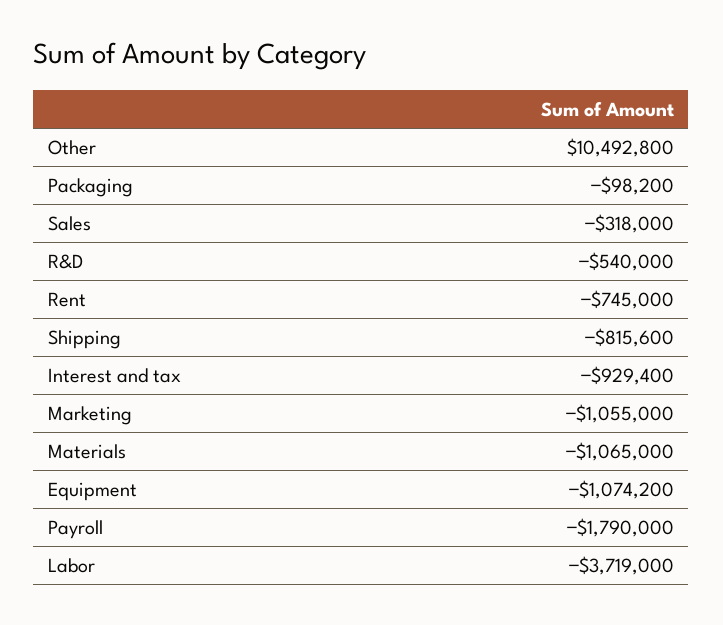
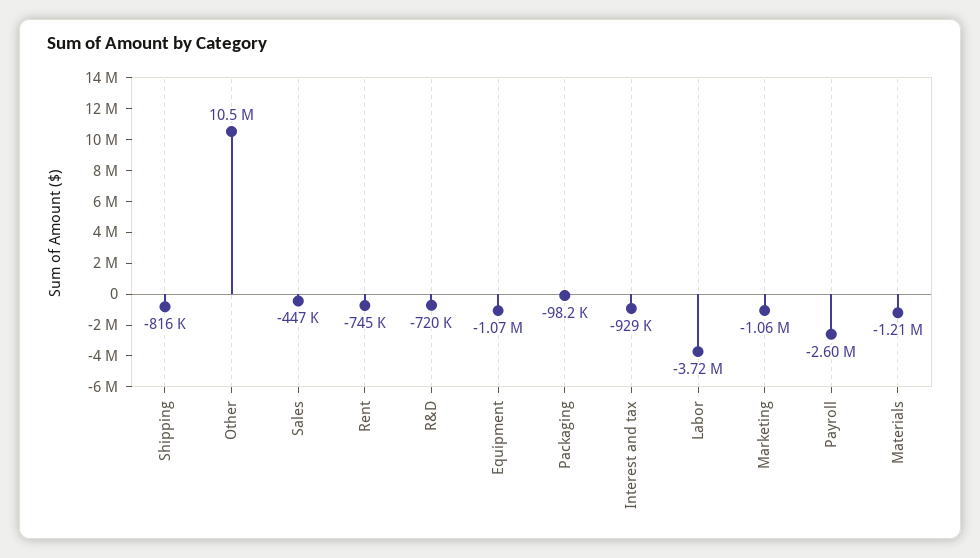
  {
    "Other": 10492800,
    "Packaging": -98200,
-   "Sales": -318000,
+   "Sales": -447000,
-   "R&D": -540000,
+   "R&D": -720000,
    "Rent": -745000,
    "Shipping": -815600,
    "Interest and tax": -929400,
    "Marketing": -1055000,
-   "Materials": -1065000,
+   "Materials": -1210000,
    "Equipment": -1074200,
-   "Payroll": -1790000,
+   "Payroll": -2600000,
    "Labor": -3719000
  }

